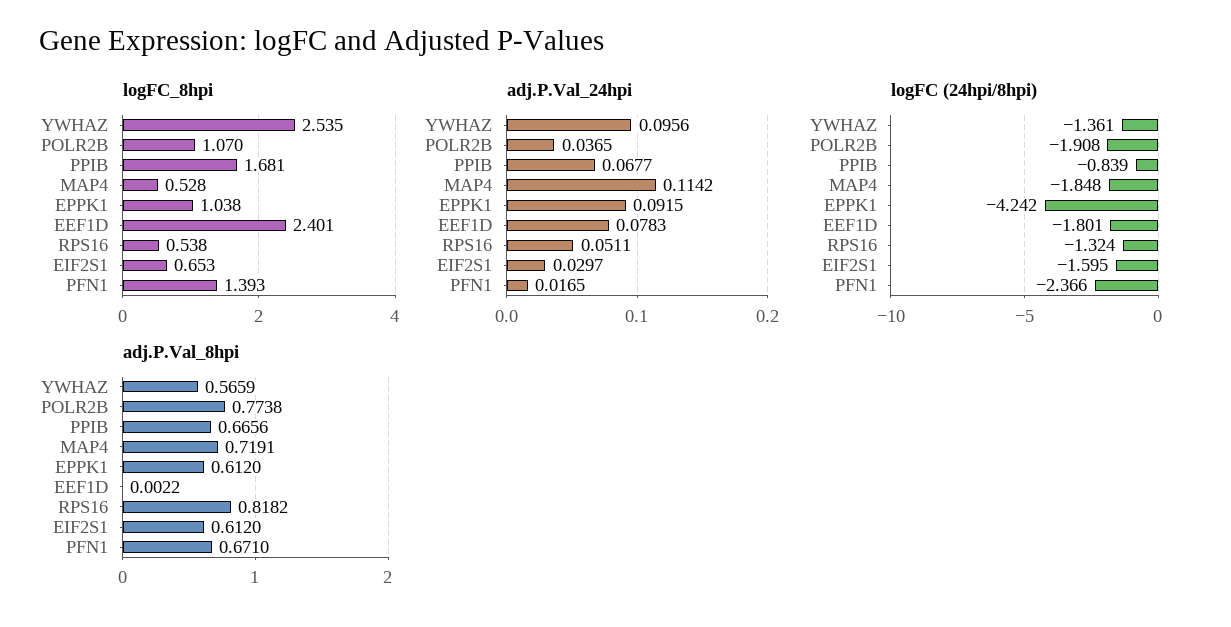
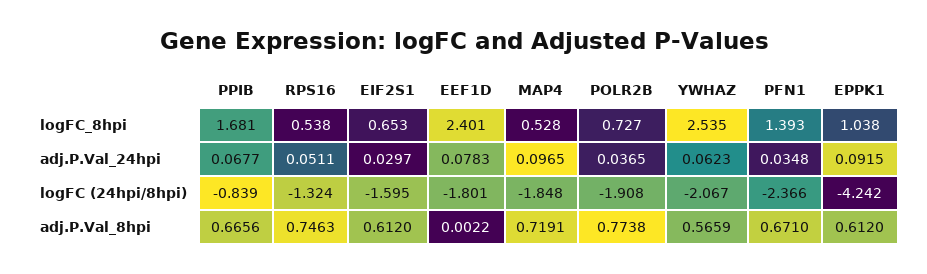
  {
    "logFC_8hpi": {
      "YWHAZ": 2.535,
-     "POLR2B": 1.07,
+     "POLR2B": 0.727,
      "PPIB": 1.681,
      "MAP4": 0.528,
      "EPPK1": 1.038,
      "EEF1D": 2.401,
      "RPS16": 0.538,
      "EIF2S1": 0.653,
      "PFN1": 1.393
    },
    "adj.P.Val_24hpi": {
-     "YWHAZ": 0.0956,
+     "YWHAZ": 0.0623,
      "POLR2B": 0.0365,
      "PPIB": 0.0677,
-     "MAP4": 0.1142,
+     "MAP4": 0.0965,
      "EPPK1": 0.0915,
      "EEF1D": 0.0783,
      "RPS16": 0.0511,
      "EIF2S1": 0.0297,
-     "PFN1": 0.0165
+     "PFN1": 0.0348
    },
    "logFC (24hpi/8hpi)": {
-     "YWHAZ": -1.361,
+     "YWHAZ": -2.067,
      "POLR2B": -1.908,
      "PPIB": -0.839,
      "MAP4": -1.848,
      "EPPK1": -4.242,
      "EEF1D": -1.801,
      "RPS16": -1.324,
      "EIF2S1": -1.595,
      "PFN1": -2.366
    },
    "adj.P.Val_8hpi": {
      "YWHAZ": 0.5659,
      "POLR2B": 0.7738,
      "PPIB": 0.6656,
      "MAP4": 0.7191,
      "EPPK1": 0.612,
      "EEF1D": 0.0022,
-     "RPS16": 0.8182,
+     "RPS16": 0.7463,
      "EIF2S1": 0.612,
      "PFN1": 0.671
    }
  }

